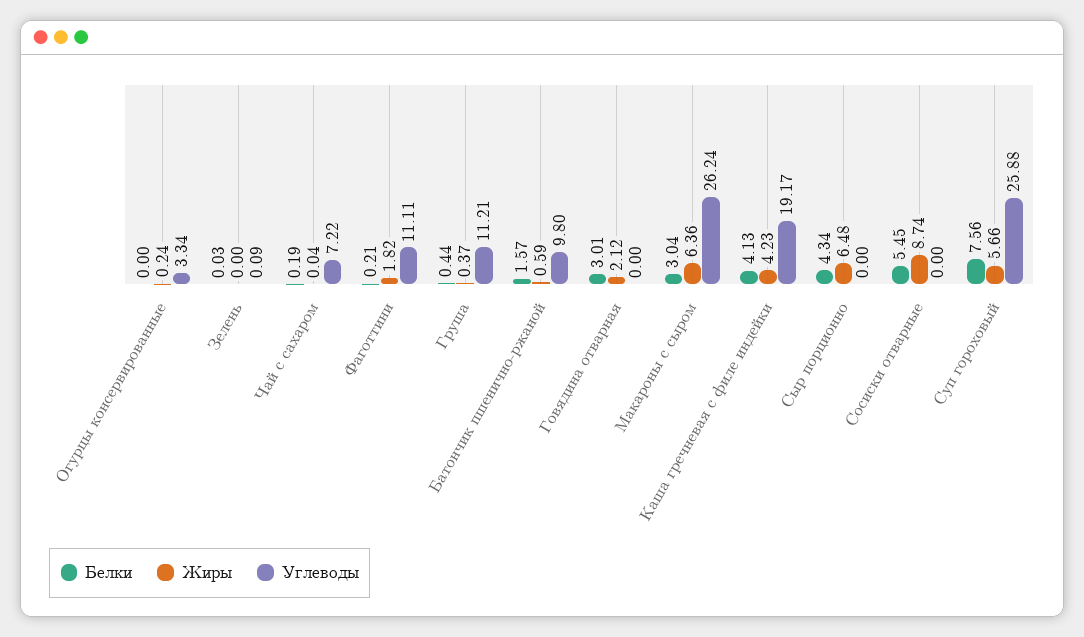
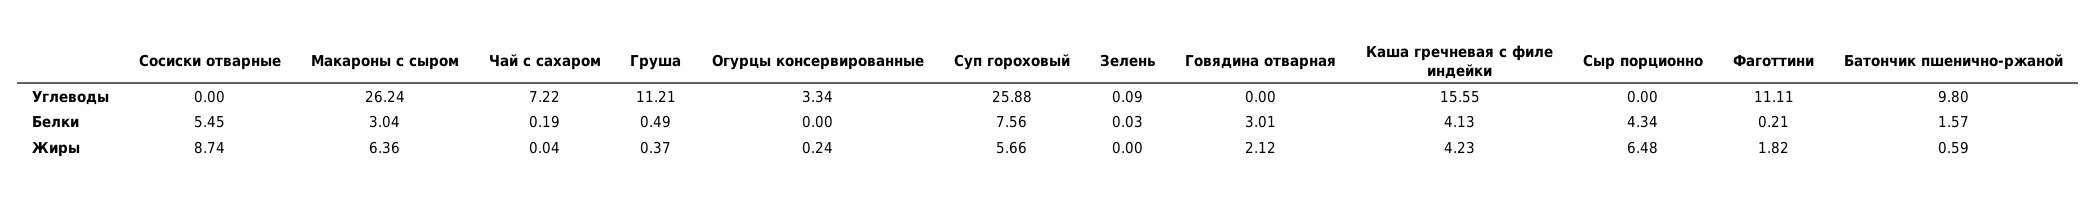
  {
    "Белки": {
      "Огурцы консервированные": 0,
      "Зелень": 0.03,
      "Чай с сахаром": 0.19,
      "Фаготтини": 0.21,
-     "Груша": 0.44,
+     "Груша": 0.49,
      "Батончик пшенично-ржаной": 1.57,
      "Говядина отварная": 3.01,
      "Макароны с сыром": 3.04,
      "Каша гречневая с филе индейки": 4.13,
      "Сыр порционно": 4.34,
      "Сосиски отварные": 5.45,
      "Суп гороховый": 7.56
    },
    "Жиры": {
      "Огурцы консервированные": 0.24,
      "Зелень": 0,
      "Чай с сахаром": 0.04,
      "Фаготтини": 1.82,
      "Груша": 0.37,
      "Батончик пшенично-ржаной": 0.59,
      "Говядина отварная": 2.12,
      "Макароны с сыром": 6.36,
      "Каша гречневая с филе индейки": 4.23,
      "Сыр порционно": 6.48,
      "Сосиски отварные": 8.74,
      "Суп гороховый": 5.66
    },
    "Углеводы": {
      "Огурцы консервированные": 3.34,
      "Зелень": 0.09,
      "Чай с сахаром": 7.22,
      "Фаготтини": 11.11,
      "Груша": 11.21,
      "Батончик пшенично-ржаной": 9.8,
      "Говядина отварная": 0,
      "Макароны с сыром": 26.24,
-     "Каша гречневая с филе индейки": 19.17,
+     "Каша гречневая с филе индейки": 15.55,
      "Сыр порционно": 0,
      "Сосиски отварные": 0,
      "Суп гороховый": 25.88
    }
  }

